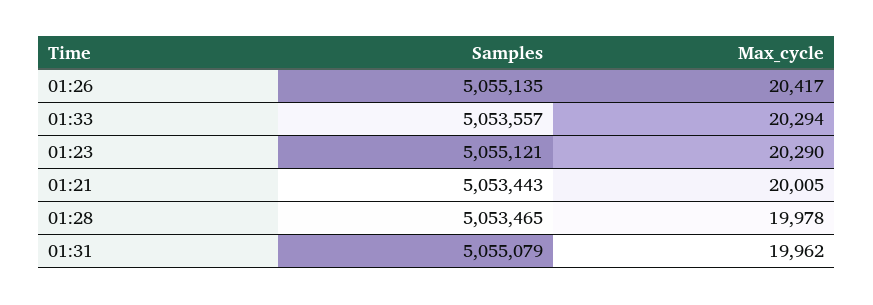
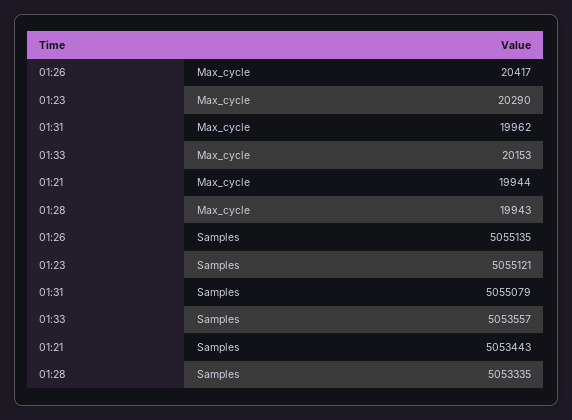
  {
    "Samples": {
      "01:26": 5055135,
      "01:33": 5053557,
      "01:23": 5055121,
      "01:21": 5053443,
-     "01:28": 5053465,
+     "01:28": 5053335,
      "01:31": 5055079
    },
    "Max_cycle": {
      "01:26": 20417,
-     "01:33": 20294,
+     "01:33": 20153,
      "01:23": 20290,
-     "01:21": 20005,
+     "01:21": 19944,
-     "01:28": 19978,
+     "01:28": 19943,
      "01:31": 19962
    }
  }

